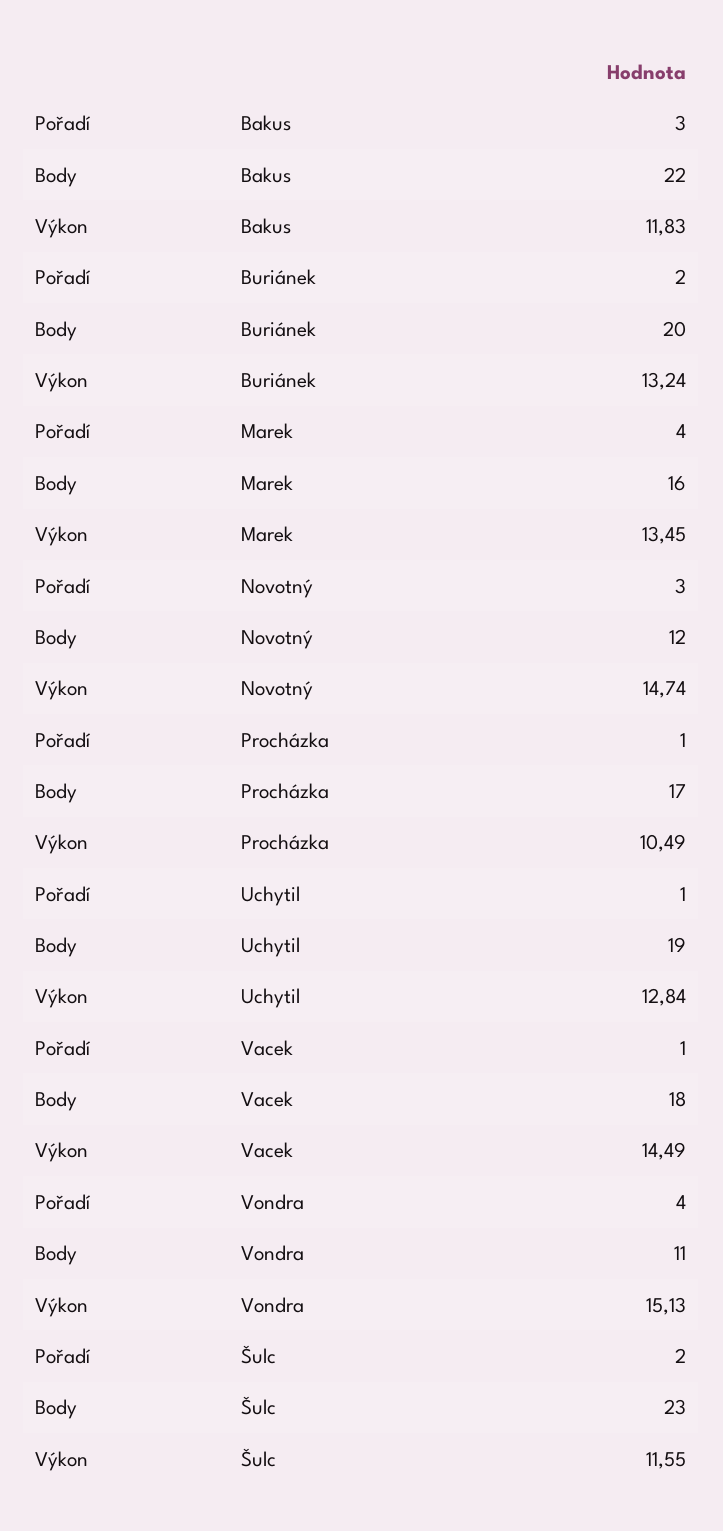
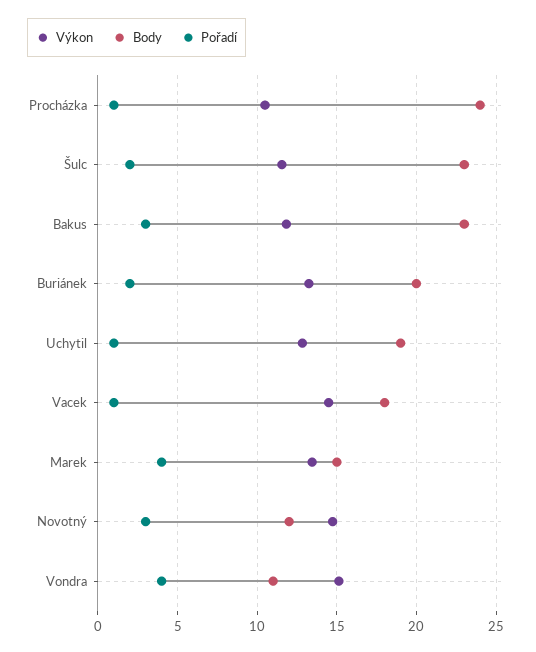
  {
    "Pořadí": {
      "Bakus": 3,
      "Buriánek": 2,
      "Marek": 4,
      "Novotný": 3,
      "Procházka": 1,
      "Uchytil": 1,
      "Vacek": 1,
      "Vondra": 4,
      "Šulc": 2
    },
    "Body": {
-     "Bakus": 22,
+     "Bakus": 23,
      "Buriánek": 20,
-     "Marek": 16,
+     "Marek": 15,
      "Novotný": 12,
-     "Procházka": 17,
+     "Procházka": 24,
      "Uchytil": 19,
      "Vacek": 18,
      "Vondra": 11,
      "Šulc": 23
    },
    "Výkon": {
      "Bakus": 11.83,
      "Buriánek": 13.24,
      "Marek": 13.45,
      "Novotný": 14.74,
      "Procházka": 10.49,
      "Uchytil": 12.84,
      "Vacek": 14.49,
      "Vondra": 15.13,
      "Šulc": 11.55
    }
  }

